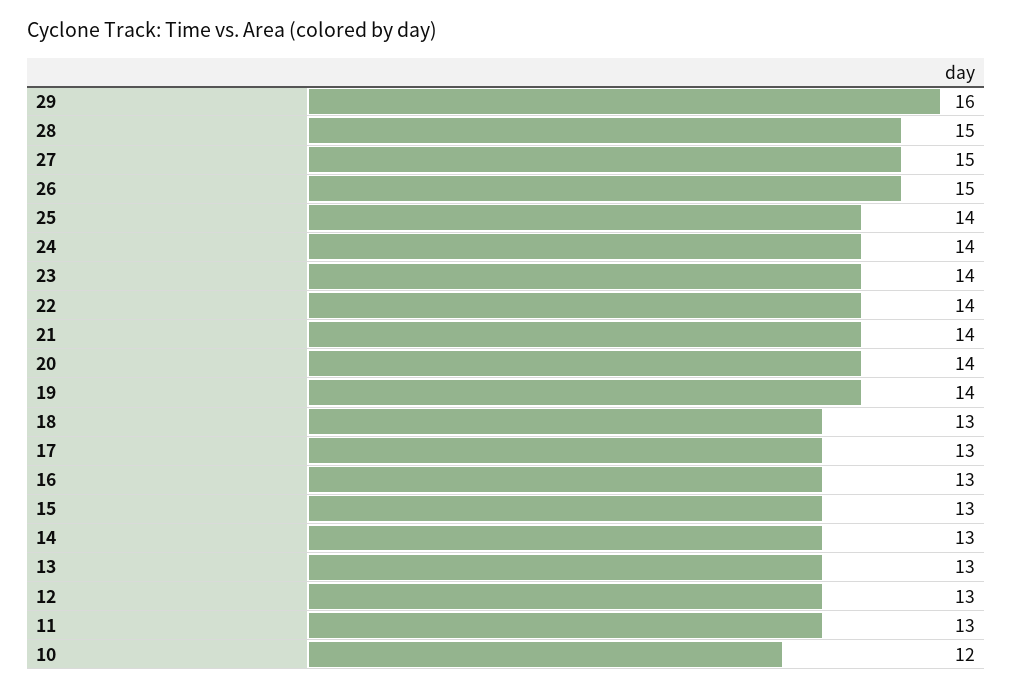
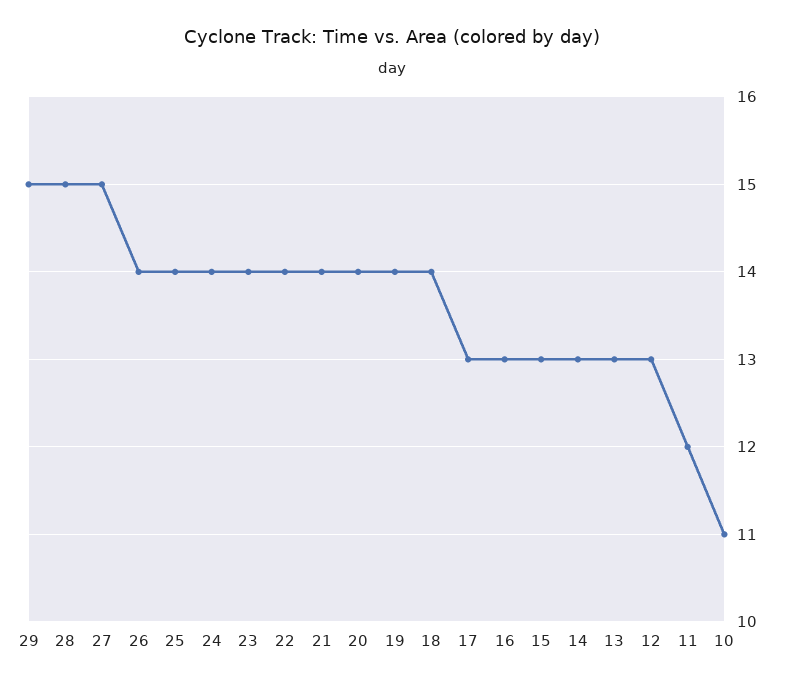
  {
-   "29": 16,
+   "29": 15,
    "28": 15,
    "27": 15,
-   "26": 15,
+   "26": 14,
    "25": 14,
    "24": 14,
    "23": 14,
    "22": 14,
    "21": 14,
    "20": 14,
    "19": 14,
-   "18": 13,
+   "18": 14,
    "17": 13,
    "16": 13,
    "15": 13,
    "14": 13,
    "13": 13,
    "12": 13,
-   "11": 13,
+   "11": 12,
-   "10": 12
+   "10": 11
  }

